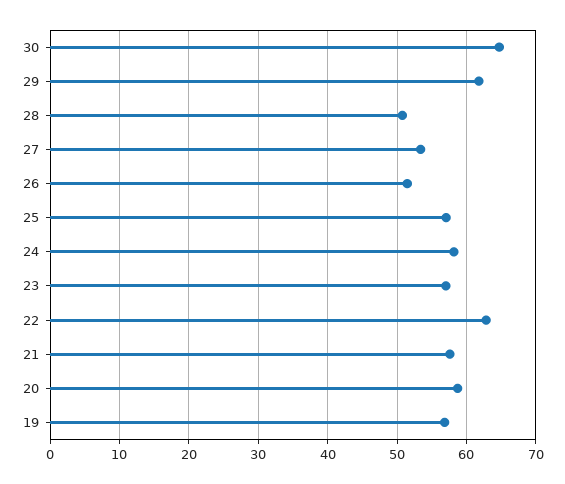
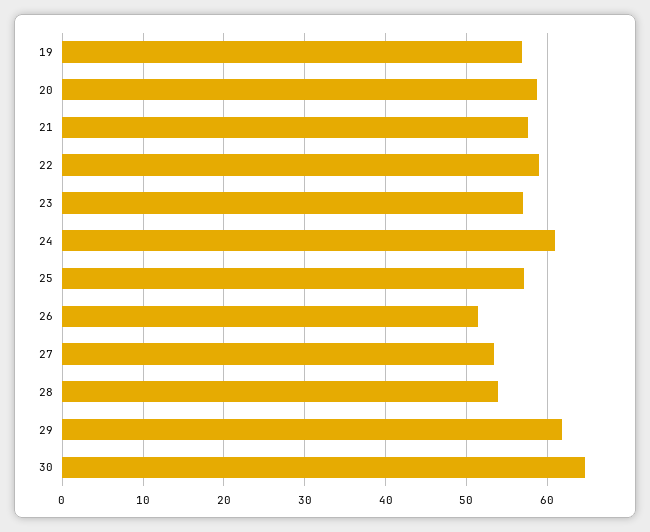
  {
    "30": 65,
    "29": 62,
-   "28": 51,
+   "28": 54,
    "27": 53,
    "26": 51,
    "25": 57,
-   "24": 58,
+   "24": 61,
    "23": 57,
-   "22": 63,
+   "22": 59,
    "21": 58,
    "20": 59,
    "19": 57
  }

